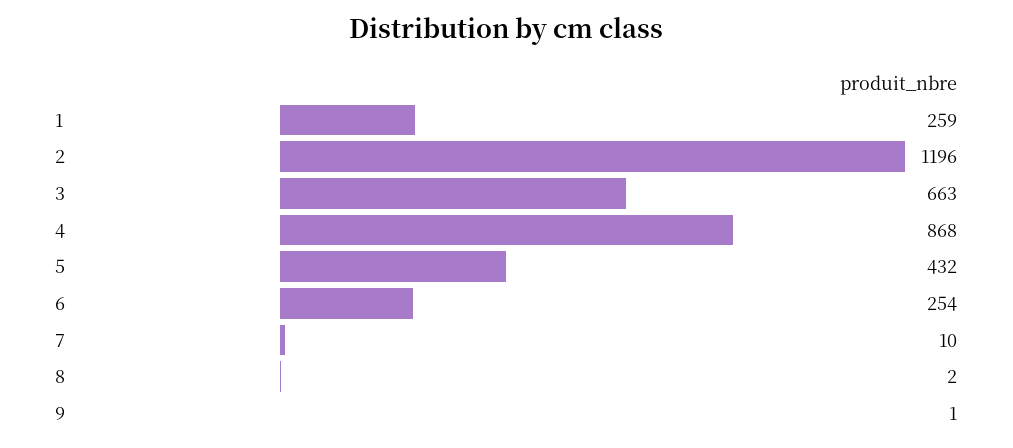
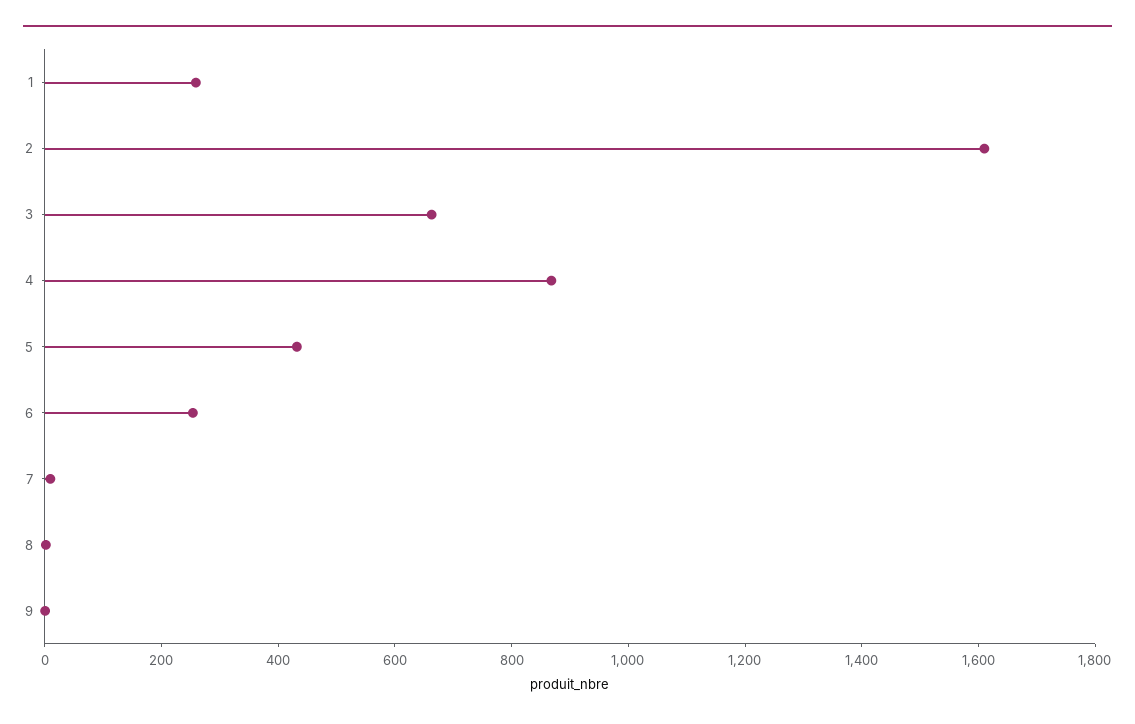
  {
    "1": 259,
-   "2": 1196,
+   "2": 1600,
    "3": 663,
    "4": 868,
    "5": 432,
    "6": 254,
    "7": 10,
    "8": 2,
    "9": 1
  }

